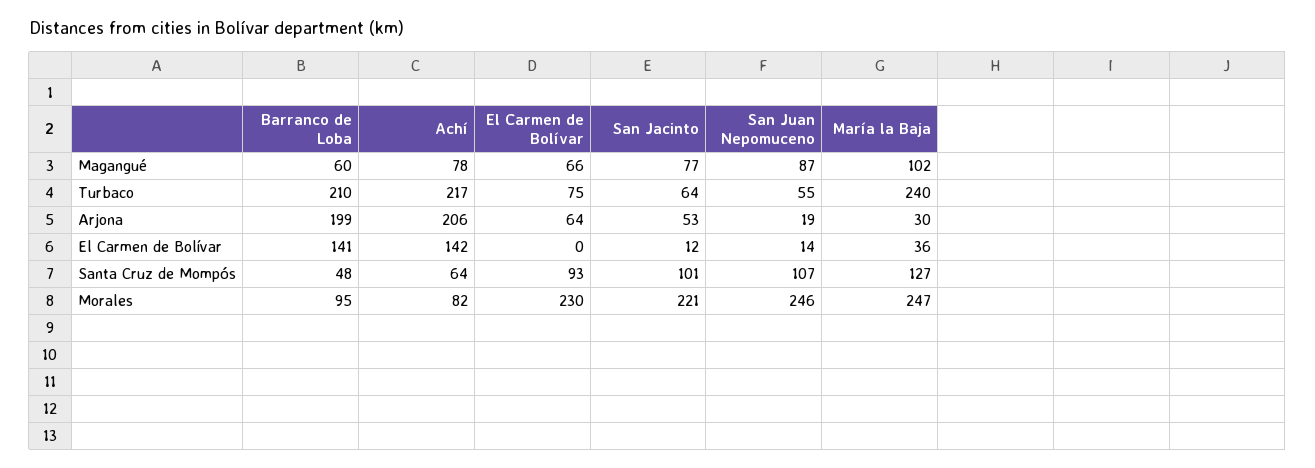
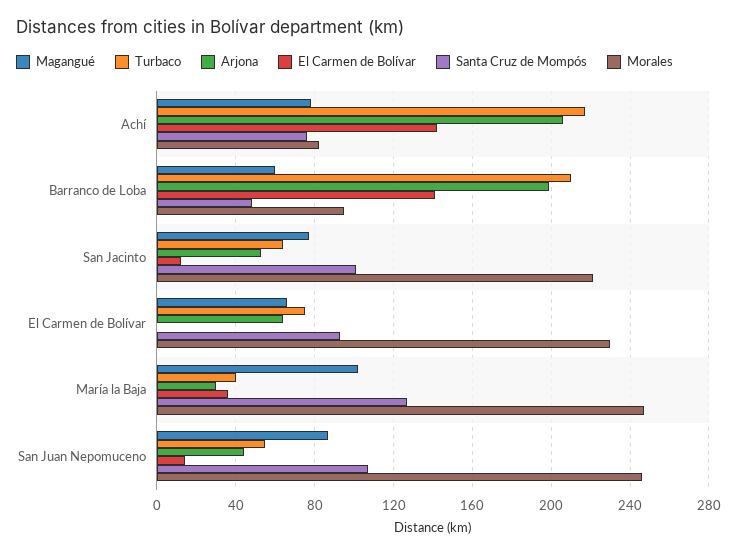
  {
    "Magangué": {
      "Barranco de Loba": 60,
      "Achí": 78,
      "El Carmen de Bolívar": 66,
      "San Jacinto": 77,
      "San Juan Nepomuceno": 87,
      "María la Baja": 102
    },
    "Turbaco": {
      "Barranco de Loba": 210,
      "Achí": 217,
      "El Carmen de Bolívar": 75,
      "San Jacinto": 64,
      "San Juan Nepomuceno": 55,
-     "María la Baja": 240
+     "María la Baja": 40
    },
    "Arjona": {
      "Barranco de Loba": 199,
      "Achí": 206,
      "El Carmen de Bolívar": 64,
      "San Jacinto": 53,
-     "San Juan Nepomuceno": 19,
+     "San Juan Nepomuceno": 45,
      "María la Baja": 30
    },
    "El Carmen de Bolívar": {
      "Barranco de Loba": 141,
      "Achí": 142,
      "El Carmen de Bolívar": 0,
      "San Jacinto": 12,
      "San Juan Nepomuceno": 14,
      "María la Baja": 36
    },
    "Santa Cruz de Mompós": {
      "Barranco de Loba": 48,
-     "Achí": 64,
+     "Achí": 75,
      "El Carmen de Bolívar": 93,
      "San Jacinto": 101,
      "San Juan Nepomuceno": 107,
      "María la Baja": 127
    },
    "Morales": {
      "Barranco de Loba": 95,
      "Achí": 82,
      "El Carmen de Bolívar": 230,
      "San Jacinto": 221,
      "San Juan Nepomuceno": 246,
      "María la Baja": 247
    }
  }

